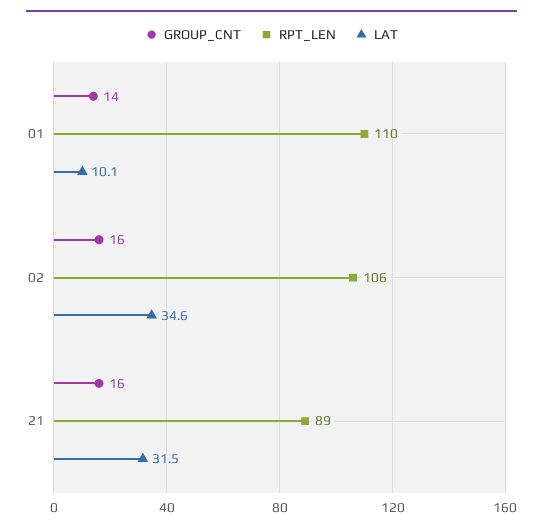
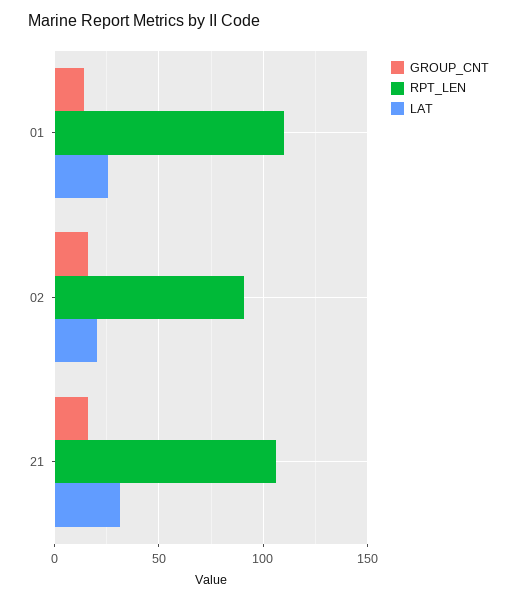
  {
    "GROUP_CNT": {
      "01": 14,
      "02": 16,
      "21": 16
    },
    "RPT_LEN": {
      "01": 110,
-     "02": 106,
+     "02": 90,
-     "21": 89
+     "21": 105
    },
    "LAT": {
-     "01": 10.1,
+     "01": 25,
-     "02": 34.6,
+     "02": 20,
      "21": 31.5
    }
  }

